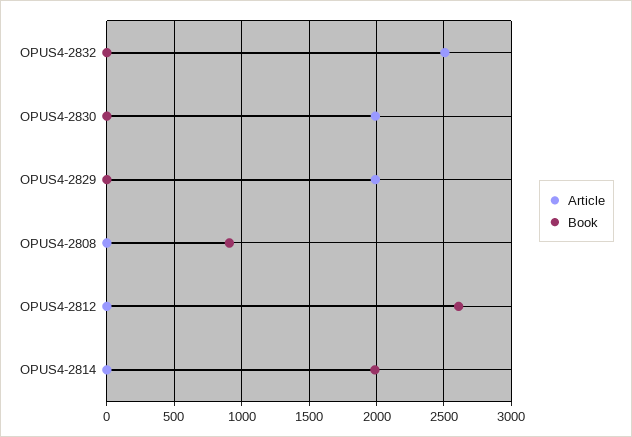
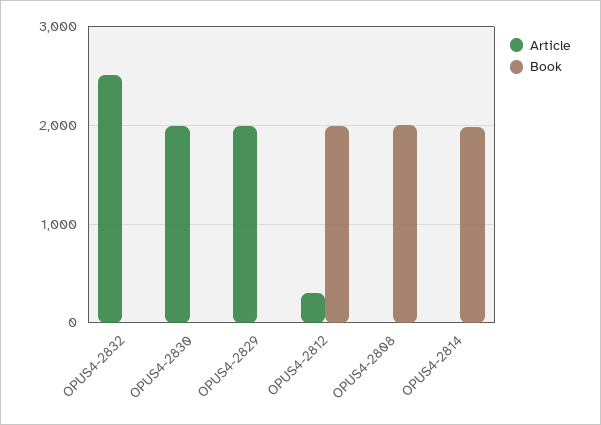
  {
    "Article": {
      "OPUS4-2832": 2500,
      "OPUS4-2830": 2000,
      "OPUS4-2829": 2000,
      "OPUS4-2808": 0,
-     "OPUS4-2812": 0,
+     "OPUS4-2812": 300,
      "OPUS4-2814": 0
    },
    "Book": {
      "OPUS4-2832": 0,
      "OPUS4-2830": 0,
      "OPUS4-2829": 0,
-     "OPUS4-2808": 900,
+     "OPUS4-2808": 2000,
-     "OPUS4-2812": 2600,
+     "OPUS4-2812": 2000,
      "OPUS4-2814": 2000
    }
  }

